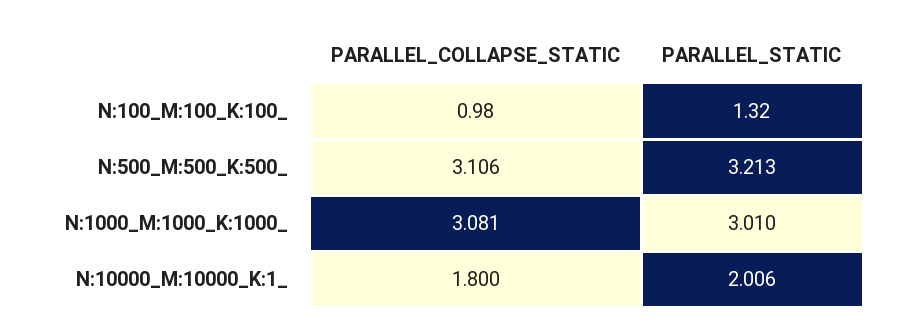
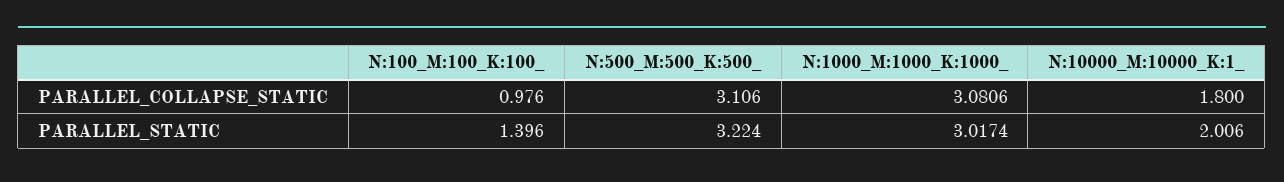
  {
    "PARALLEL_COLLAPSE_STATIC": {
      "N:100_M:100_K:100_": 0.976,
      "N:500_M:500_K:500_": 3.106,
      "N:1000_M:1000_K:1000_": 3.0806,
      "N:10000_M:10000_K:1_": 1.8
    },
    "PARALLEL_STATIC": {
-     "N:100_M:100_K:100_": 1.32,
+     "N:100_M:100_K:100_": 1.396,
-     "N:500_M:500_K:500_": 3.213,
+     "N:500_M:500_K:500_": 3.224,
-     "N:1000_M:1000_K:1000_": 3.01,
+     "N:1000_M:1000_K:1000_": 3.0174,
      "N:10000_M:10000_K:1_": 2.006
    }
  }

